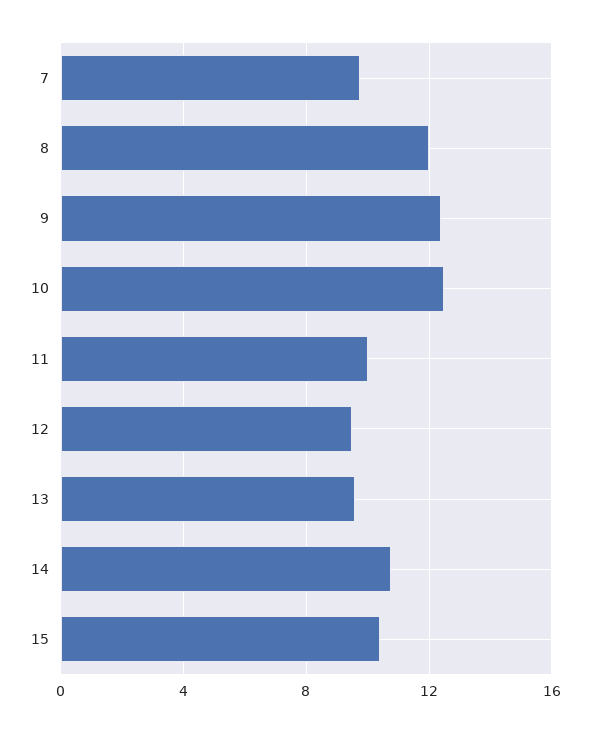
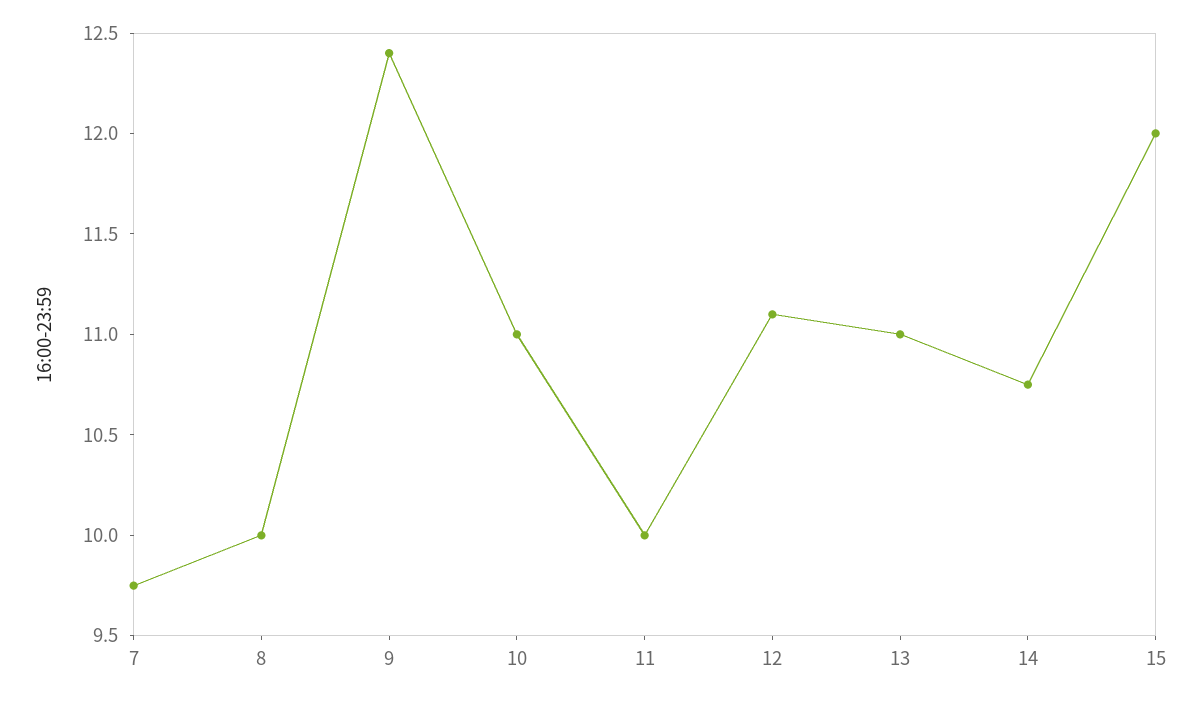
  {
    "7": 9.8,
-   "8": 12,
+   "8": 10,
    "9": 12.4,
-   "10": 12.5,
+   "10": 11,
    "11": 10,
-   "12": 9.5,
+   "12": 11.1,
-   "13": 9.5,
+   "13": 11,
    "14": 10.8,
-   "15": 10.5
+   "15": 12
  }

